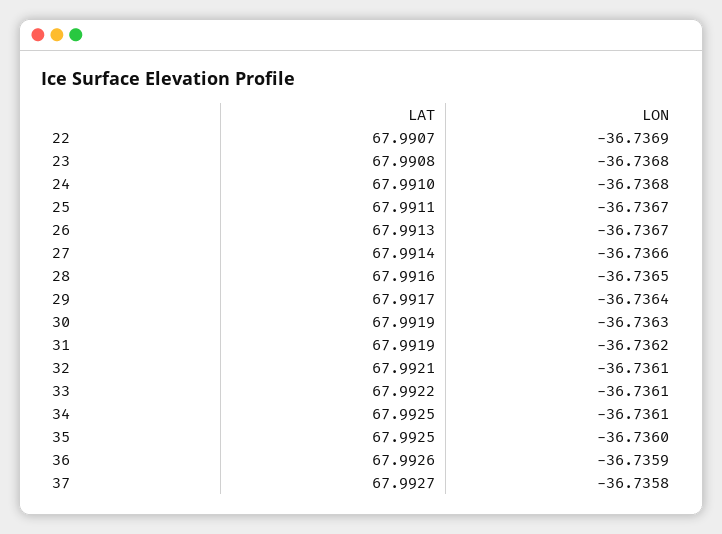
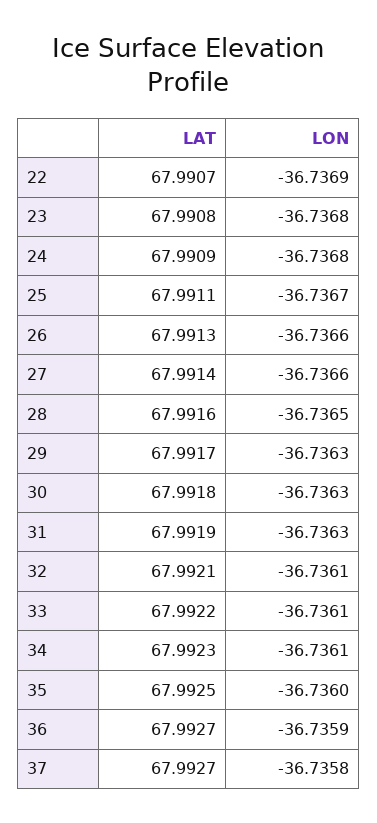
  {
    "LAT": {
      "22": 67.9907,
      "23": 67.9908,
-     "24": 67.991,
+     "24": 67.9909,
      "25": 67.9911,
      "26": 67.9913,
      "27": 67.9914,
      "28": 67.9916,
      "29": 67.9917,
-     "30": 67.9919,
+     "30": 67.9918,
      "31": 67.9919,
      "32": 67.9921,
      "33": 67.9922,
-     "34": 67.9925,
+     "34": 67.9923,
      "35": 67.9925,
-     "36": 67.9926,
+     "36": 67.9927,
      "37": 67.9927
    },
    "LON": {
      "22": -36.7369,
      "23": -36.7368,
      "24": -36.7368,
      "25": -36.7367,
-     "26": -36.7367,
+     "26": -36.7366,
      "27": -36.7366,
      "28": -36.7365,
-     "29": -36.7364,
+     "29": -36.7363,
      "30": -36.7363,
-     "31": -36.7362,
+     "31": -36.7363,
      "32": -36.7361,
      "33": -36.7361,
      "34": -36.7361,
      "35": -36.736,
      "36": -36.7359,
      "37": -36.7358
    }
  }

